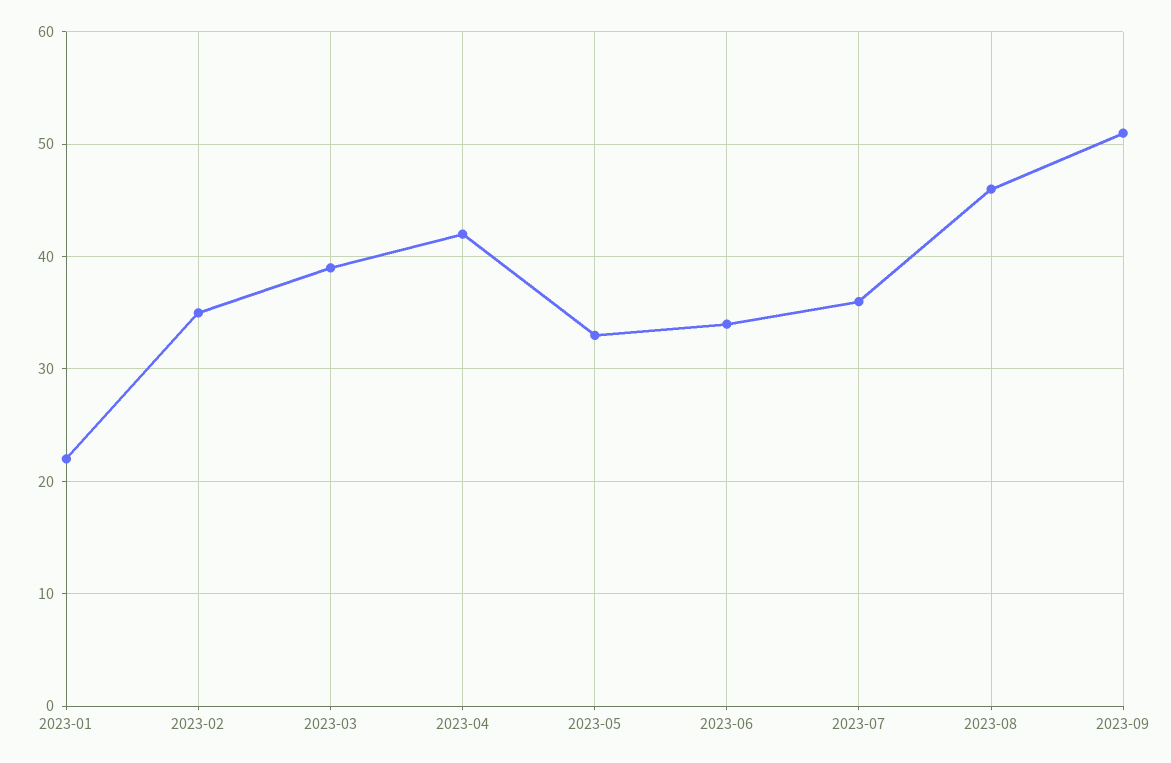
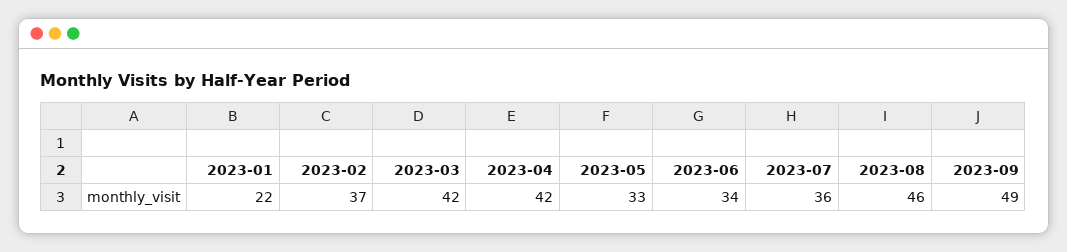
  {
    "2023-01": 22,
-   "2023-02": 35,
+   "2023-02": 37,
-   "2023-03": 39,
+   "2023-03": 42,
    "2023-04": 42,
    "2023-05": 33,
    "2023-06": 34,
    "2023-07": 36,
    "2023-08": 46,
-   "2023-09": 51
+   "2023-09": 49
  }

